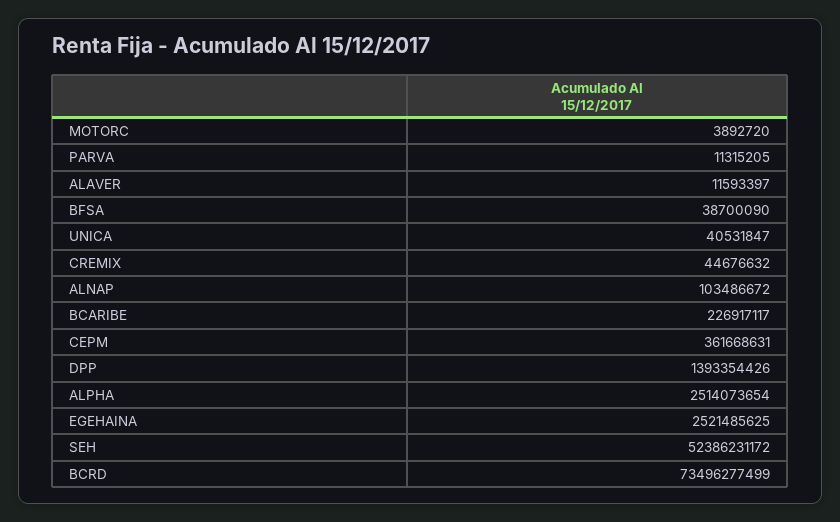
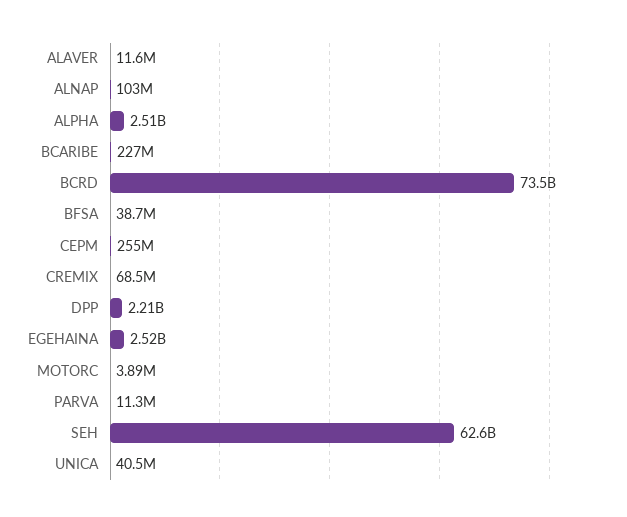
  {
    "MOTORC": 3892720,
    "PARVA": 11315205,
    "ALAVER": 11593397,
    "BFSA": 38700090,
    "UNICA": 40531847,
-   "CREMIX": 44676632,
+   "CREMIX": 68500000,
    "ALNAP": 103486672,
    "BCARIBE": 226917117,
-   "CEPM": 361668631,
+   "CEPM": 255000000,
-   "DPP": 1393354426,
+   "DPP": 2210000000,
    "ALPHA": 2514073654,
    "EGEHAINA": 2521485625,
-   "SEH": 52386231172,
+   "SEH": 62600000000,
    "BCRD": 73496277499
  }

